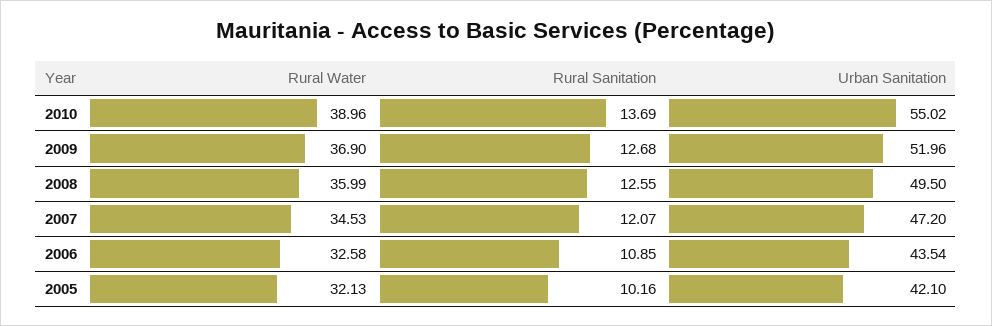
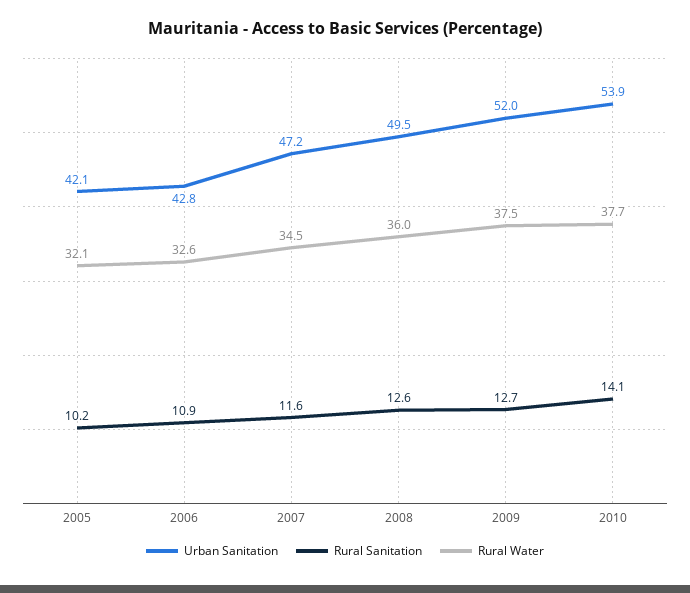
  {
    "Rural Water": {
-     "2010": 38.96,
+     "2010": 37.7,
-     "2009": 36.9,
+     "2009": 37.5,
      "2008": 35.99,
      "2007": 34.53,
      "2006": 32.58,
      "2005": 32.13
    },
    "Rural Sanitation": {
-     "2010": 13.69,
+     "2010": 14.1,
      "2009": 12.68,
      "2008": 12.55,
-     "2007": 12.07,
+     "2007": 11.6,
      "2006": 10.85,
      "2005": 10.16
    },
    "Urban Sanitation": {
-     "2010": 55.02,
+     "2010": 53.9,
      "2009": 51.96,
      "2008": 49.5,
      "2007": 47.2,
-     "2006": 43.54,
+     "2006": 42.8,
      "2005": 42.1
    }
  }

